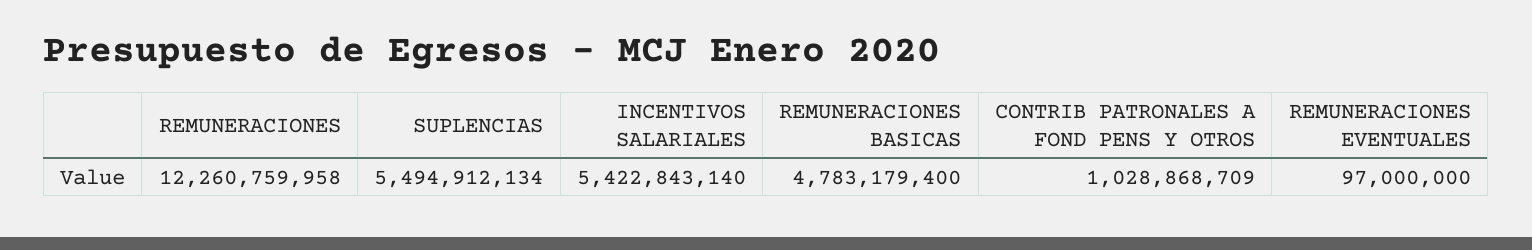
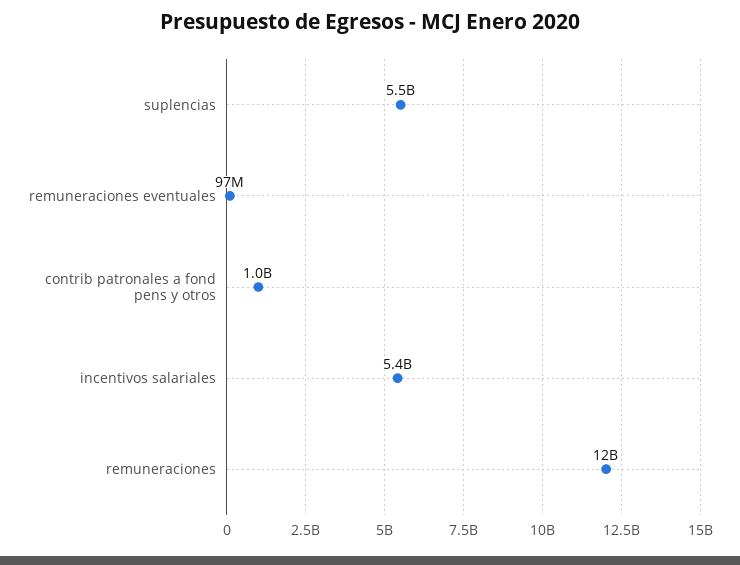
  {
    "REMUNERACIONES": 12260759958,
    "SUPLENCIAS": 5494912134,
    "INCENTIVOS SALARIALES": 5422843140,
-   "REMUNERACIONES BASICAS": 4783179400,
    "CONTRIB PATRONALES A FOND PENS Y OTROS": 1028868709,
    "REMUNERACIONES EVENTUALES": 97000000
  }

